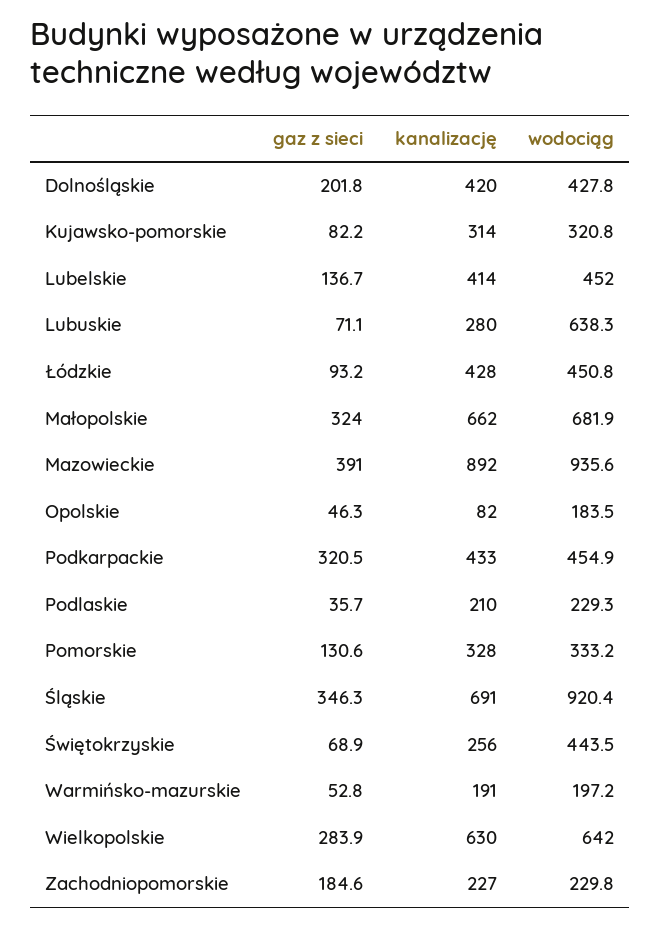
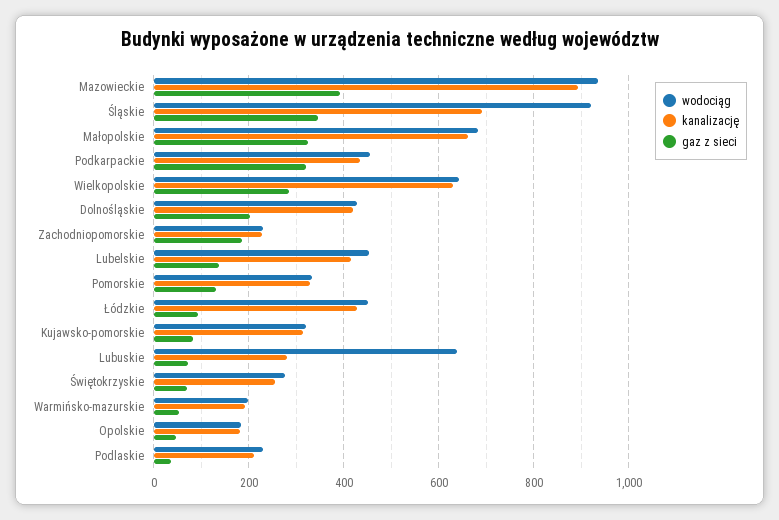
  {
    "gaz z sieci": {
      "Dolnośląskie": 201.8,
      "Kujawsko-pomorskie": 82.2,
      "Lubelskie": 136.7,
      "Lubuskie": 71.1,
      "Łódzkie": 93.2,
      "Małopolskie": 324,
      "Mazowieckie": 391,
      "Opolskie": 46.3,
      "Podkarpackie": 320.5,
      "Podlaskie": 35.7,
      "Pomorskie": 130.6,
      "Śląskie": 346.3,
      "Świętokrzyskie": 68.9,
      "Warmińsko-mazurskie": 52.8,
      "Wielkopolskie": 283.9,
      "Zachodniopomorskie": 184.6
    },
    "kanalizację": {
      "Dolnośląskie": 420,
      "Kujawsko-pomorskie": 314,
      "Lubelskie": 414,
      "Lubuskie": 280,
      "Łódzkie": 428,
      "Małopolskie": 662,
      "Mazowieckie": 892,
-     "Opolskie": 82,
+     "Opolskie": 180,
      "Podkarpackie": 433,
      "Podlaskie": 210,
      "Pomorskie": 328,
      "Śląskie": 691,
      "Świętokrzyskie": 256,
      "Warmińsko-mazurskie": 191,
      "Wielkopolskie": 630,
      "Zachodniopomorskie": 227
    },
    "wodociąg": {
      "Dolnośląskie": 427.8,
      "Kujawsko-pomorskie": 320.8,
      "Lubelskie": 452,
      "Lubuskie": 638.3,
      "Łódzkie": 450.8,
      "Małopolskie": 681.9,
      "Mazowieckie": 935.6,
      "Opolskie": 183.5,
      "Podkarpackie": 454.9,
      "Podlaskie": 229.3,
      "Pomorskie": 333.2,
      "Śląskie": 920.4,
-     "Świętokrzyskie": 443.5,
+     "Świętokrzyskie": 280,
      "Warmińsko-mazurskie": 197.2,
      "Wielkopolskie": 642,
      "Zachodniopomorskie": 229.8
    }
  }

